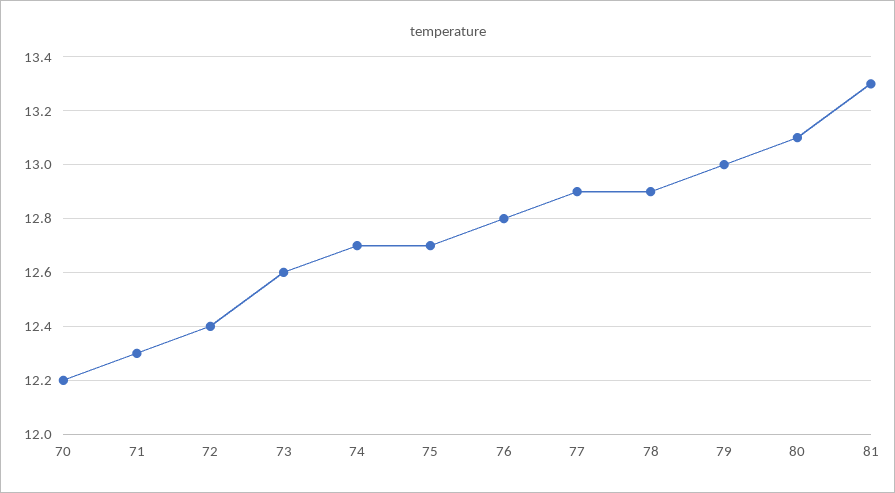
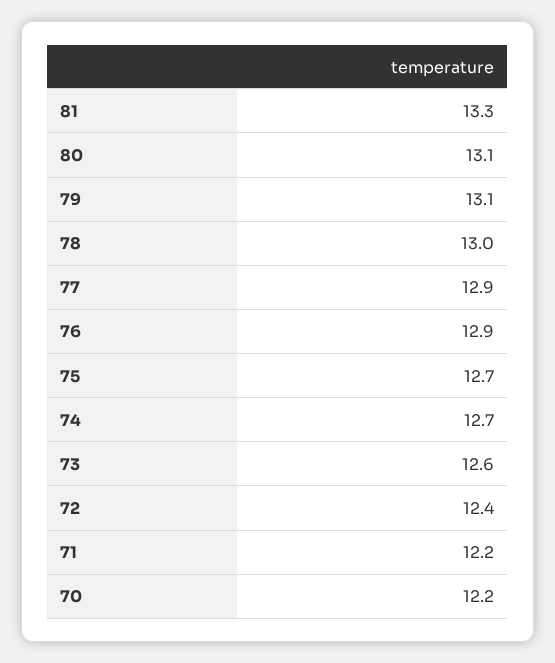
  {
    "70": 12.2,
-   "71": 12.3,
+   "71": 12.2,
    "72": 12.4,
    "73": 12.6,
    "74": 12.7,
    "75": 12.7,
-   "76": 12.8,
+   "76": 12.9,
    "77": 12.9,
-   "78": 12.9,
+   "78": 13,
-   "79": 13,
+   "79": 13.1,
    "80": 13.1,
    "81": 13.3
  }

